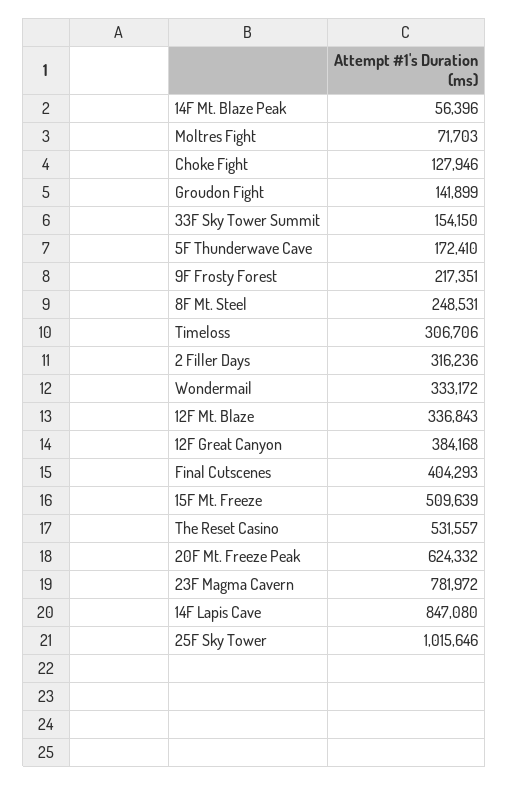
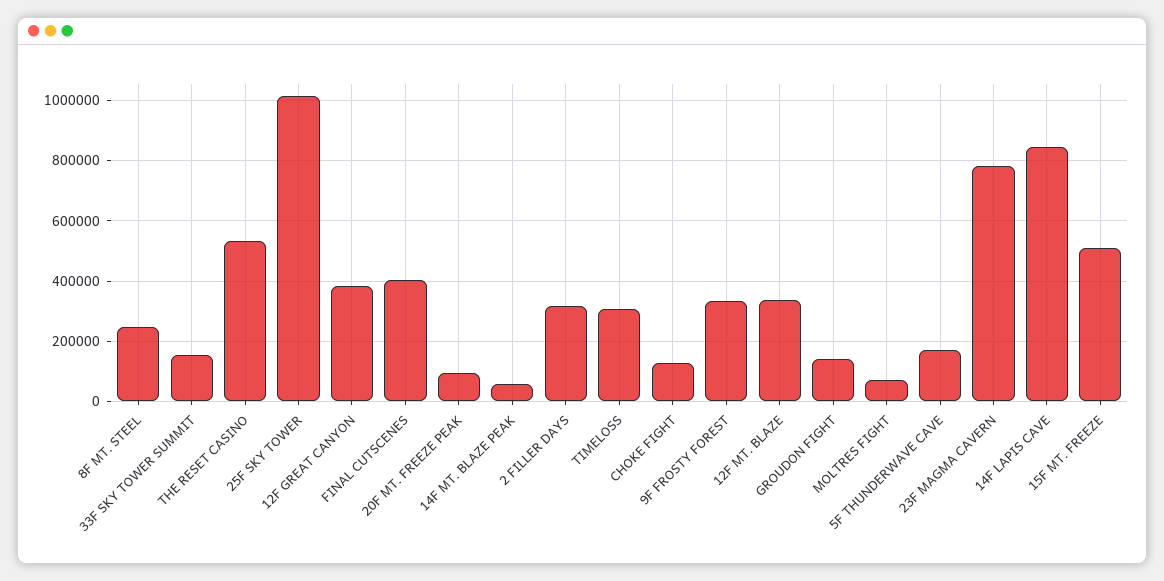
  {
    "14F Mt. Blaze Peak": 56396,
    "Moltres Fight": 71703,
    "Choke Fight": 127946,
    "Groudon Fight": 141899,
    "33F Sky Tower Summit": 154150,
    "5F Thunderwave Cave": 172410,
-   "9F Frosty Forest": 217351,
+   "9F Frosty Forest": 340000,
    "8F Mt. Steel": 248531,
    "Timeloss": 306706,
    "2 Filler Days": 316236,
-   "Wondermail": 333172,
    "12F Mt. Blaze": 336843,
    "12F Great Canyon": 384168,
    "Final Cutscenes": 404293,
    "15F Mt. Freeze": 509639,
    "The Reset Casino": 531557,
-   "20F Mt. Freeze Peak": 624332,
+   "20F Mt. Freeze Peak": 100000,
    "23F Magma Cavern": 781972,
    "14F Lapis Cave": 847080,
    "25F Sky Tower": 1015646
  }

